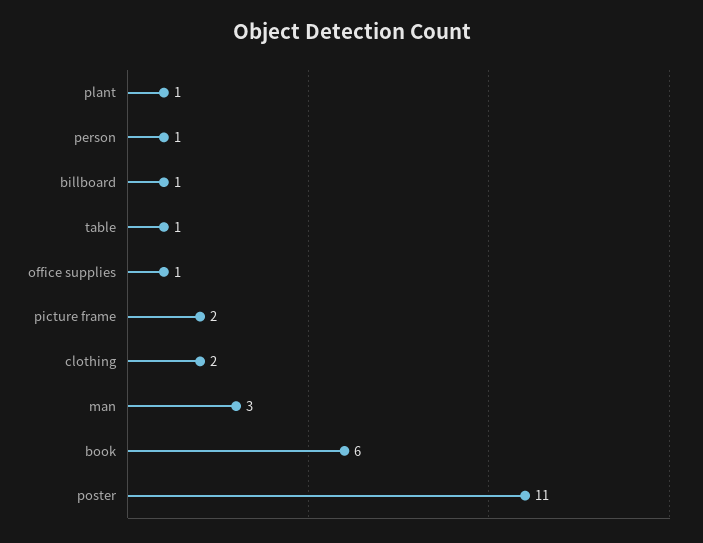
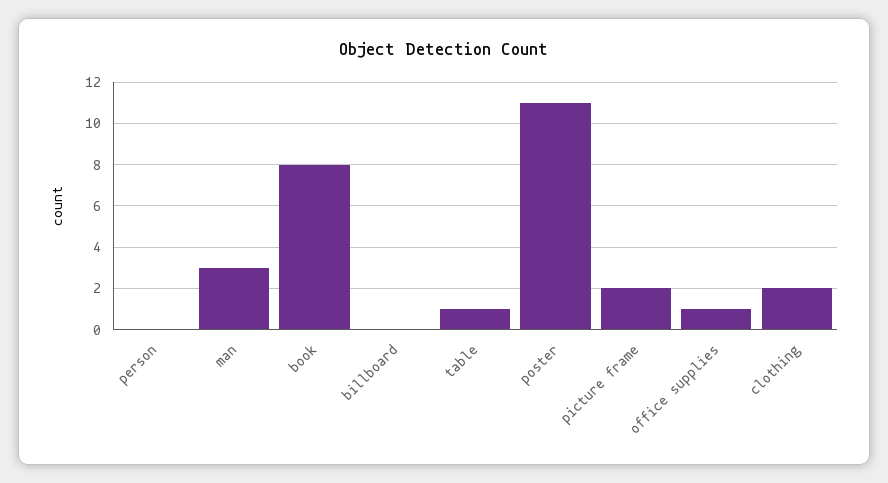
  {
-   "plant": 1,
-   "person": 1,
+   "person": 0,
-   "billboard": 1,
+   "billboard": 0,
    "table": 1,
    "office supplies": 1,
    "picture frame": 2,
    "clothing": 2,
    "man": 3,
-   "book": 6,
+   "book": 8,
    "poster": 11
  }

